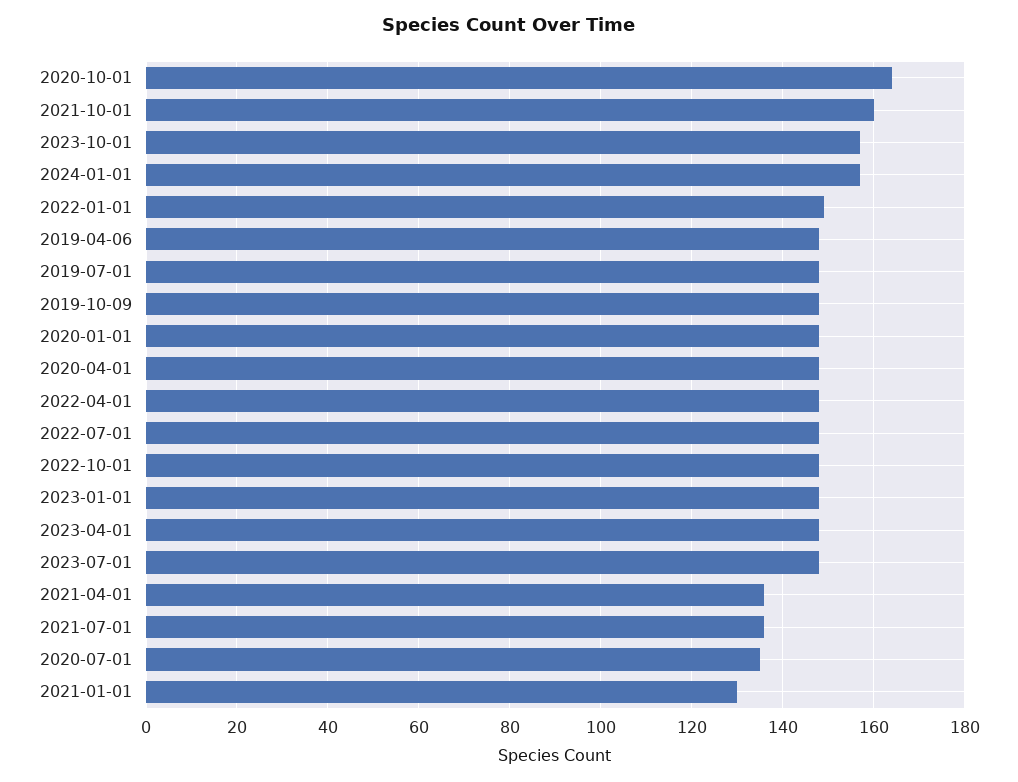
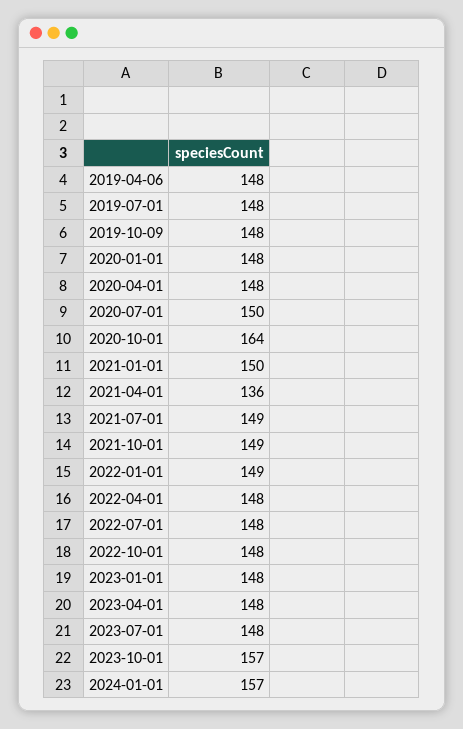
  {
    "2020-10-01": 164,
-   "2021-10-01": 160,
+   "2021-10-01": 149,
    "2023-10-01": 157,
    "2024-01-01": 157,
    "2022-01-01": 149,
    "2019-04-06": 148,
    "2019-07-01": 148,
    "2019-10-09": 148,
    "2020-01-01": 148,
    "2020-04-01": 148,
    "2022-04-01": 148,
    "2022-07-01": 148,
    "2022-10-01": 148,
    "2023-01-01": 148,
    "2023-04-01": 148,
    "2023-07-01": 148,
    "2021-04-01": 136,
-   "2021-07-01": 135,
+   "2021-07-01": 149,
-   "2020-07-01": 135,
+   "2020-07-01": 150,
-   "2021-01-01": 130
+   "2021-01-01": 150
  }

